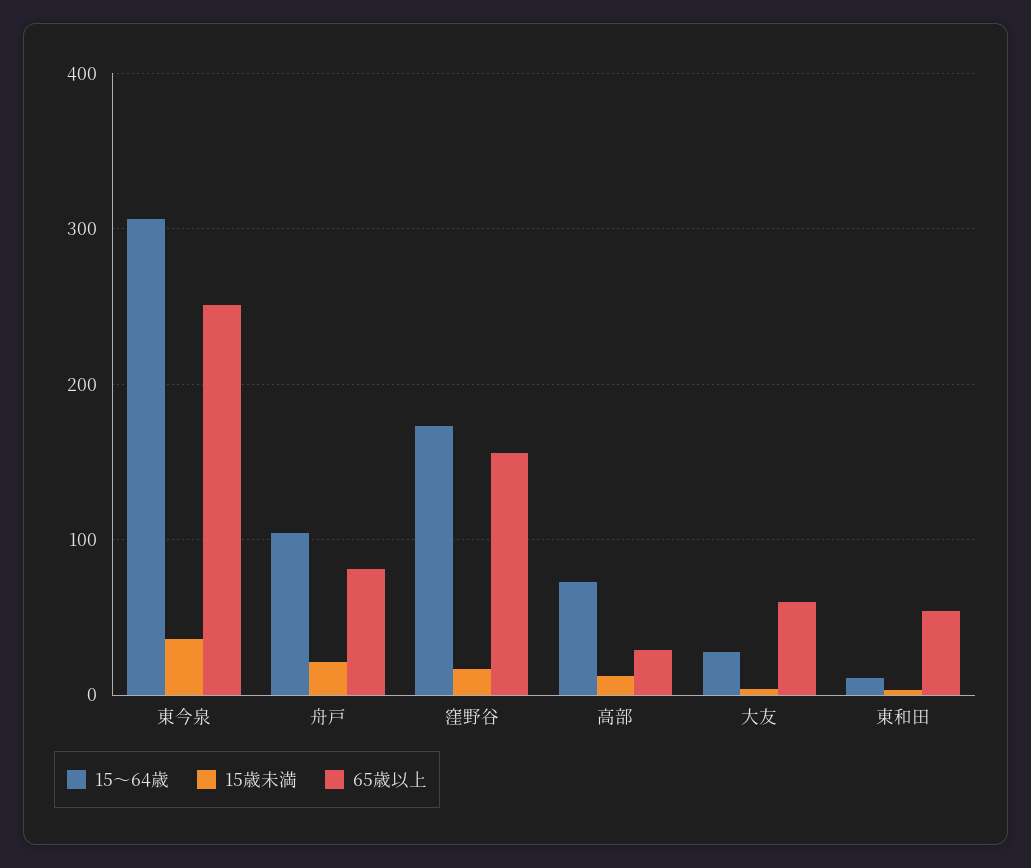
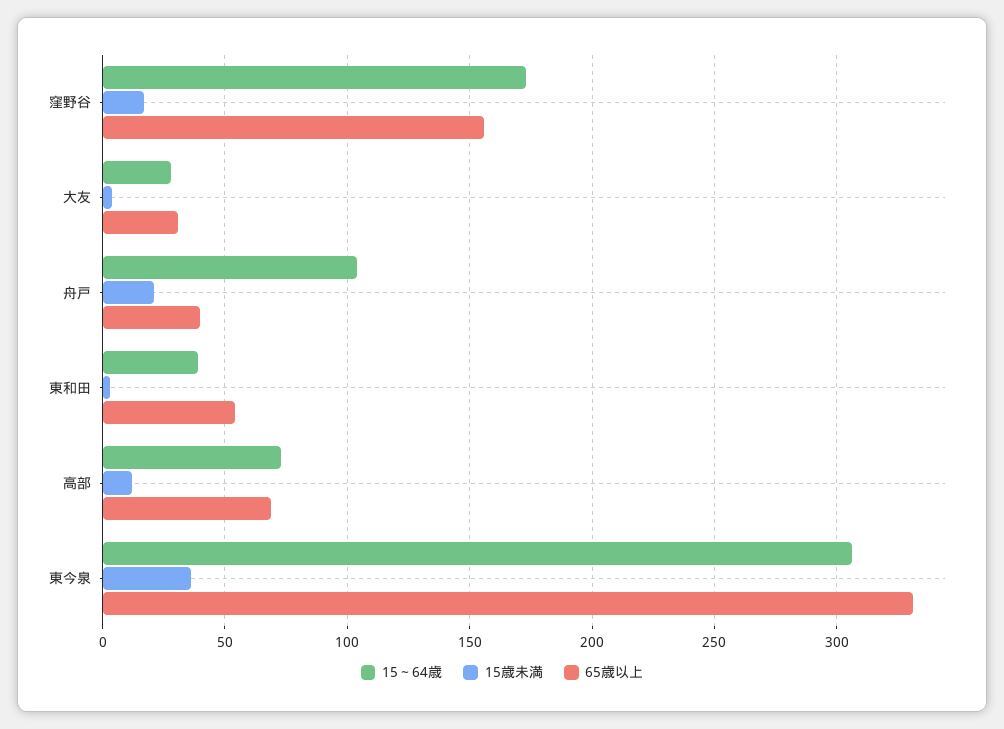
  {
    "15～64歳": {
      "東今泉": 305,
      "舟戸": 105,
      "窪野谷": 175,
      "高部": 75,
      "大友": 30,
-     "東和田": 10
+     "東和田": 40
    },
    "15歳未満": {
      "東今泉": 35,
      "舟戸": 20,
      "窪野谷": 15,
      "高部": 10,
      "大友": 5,
      "東和田": 5
    },
    "65歳以上": {
-     "東今泉": 250,
+     "東今泉": 330,
-     "舟戸": 80,
+     "舟戸": 40,
      "窪野谷": 155,
-     "高部": 30,
+     "高部": 70,
-     "大友": 60,
+     "大友": 30,
      "東和田": 55
    }
  }

